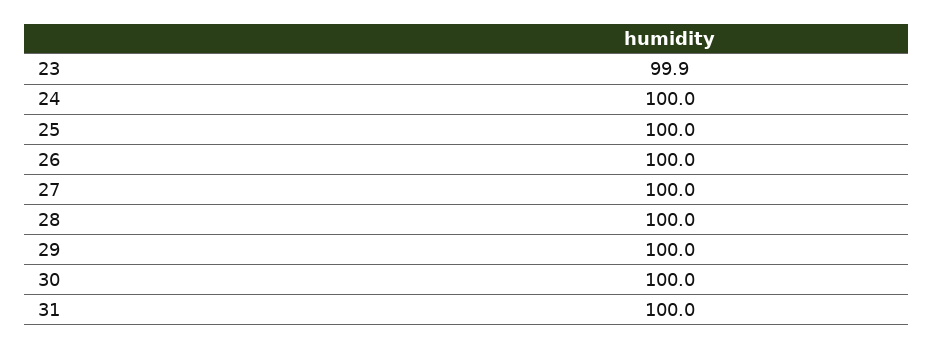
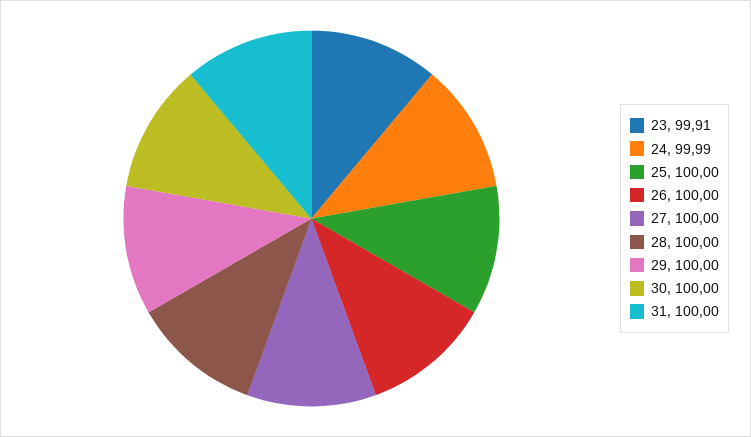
  {
-   "23": 99.9,
+   "23": 99.91,
-   "24": 100,
+   "24": 99.99,
    "25": 100,
    "26": 100,
    "27": 100,
    "28": 100,
    "29": 100,
    "30": 100,
    "31": 100
  }

